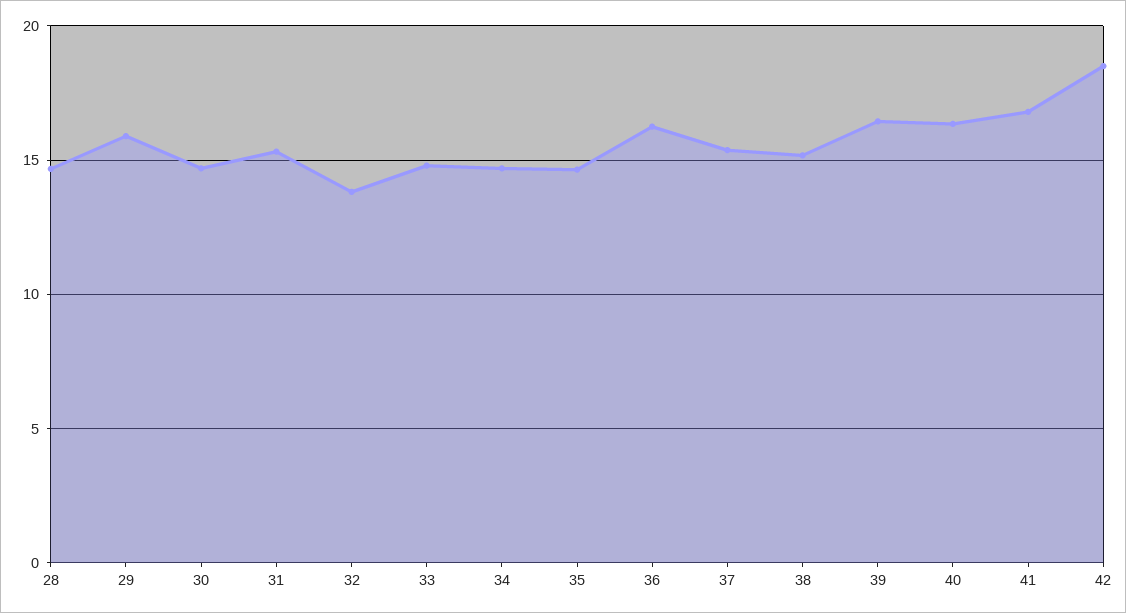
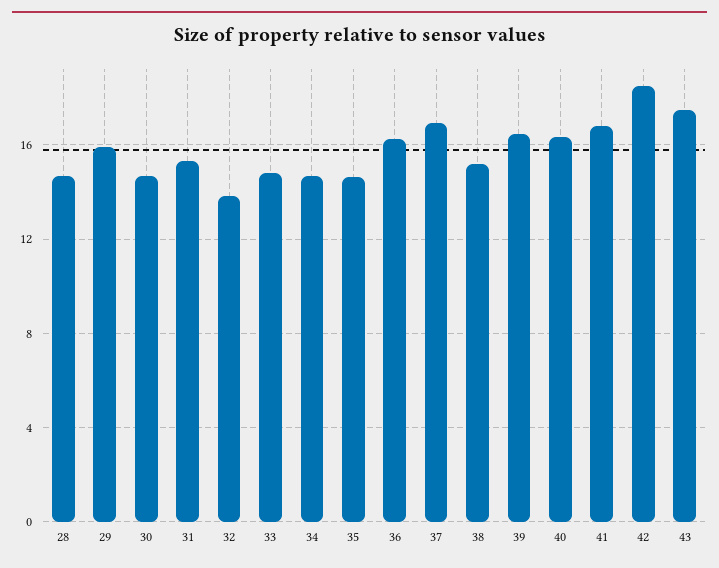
  {
    "28": 14.5,
    "29": 16,
    "30": 14.5,
    "31": 15.5,
    "32": 14,
    "33": 15,
    "34": 14.5,
    "35": 14.5,
    "36": 16.5,
-   "37": 15.5,
+   "37": 17,
    "38": 15,
    "39": 16.5,
    "40": 16.5,
    "41": 17,
-   "42": 18.5
+   "42": 18.5,
+   "43": 17.5
  }

